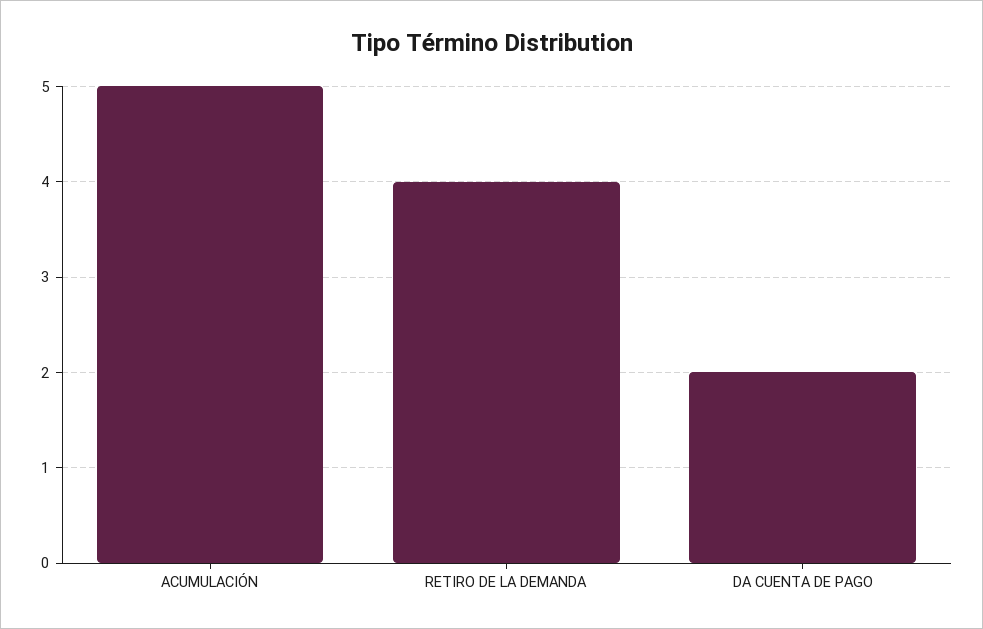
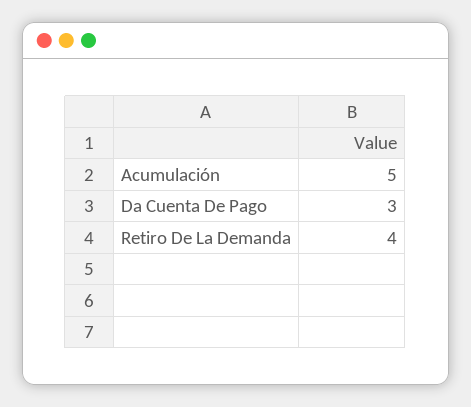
  {
    "ACUMULACIÓN": 5,
    "RETIRO DE LA DEMANDA": 4,
-   "DA CUENTA DE PAGO": 2
+   "DA CUENTA DE PAGO": 3
  }

